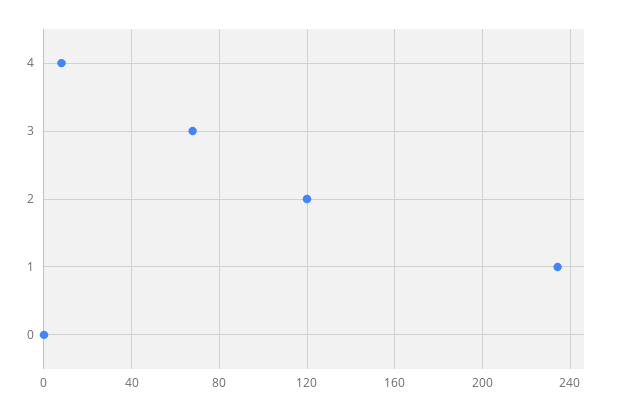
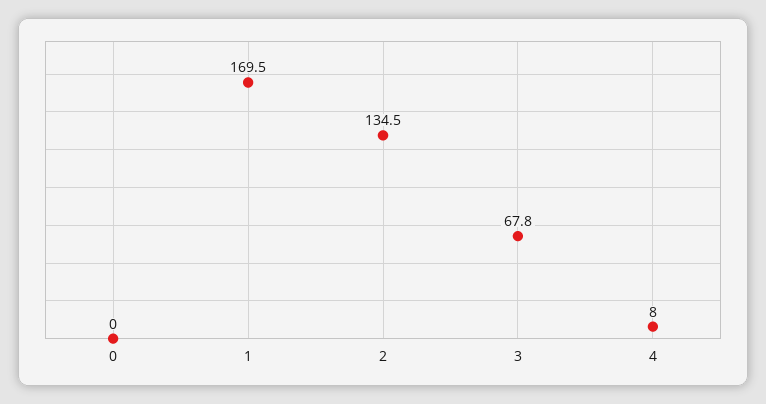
  {
    "4": 8,
    "3": 67.8,
-   "2": 120,
+   "2": 134.5,
-   "1": 235,
+   "1": 169.5,
    "0": 0
  }

